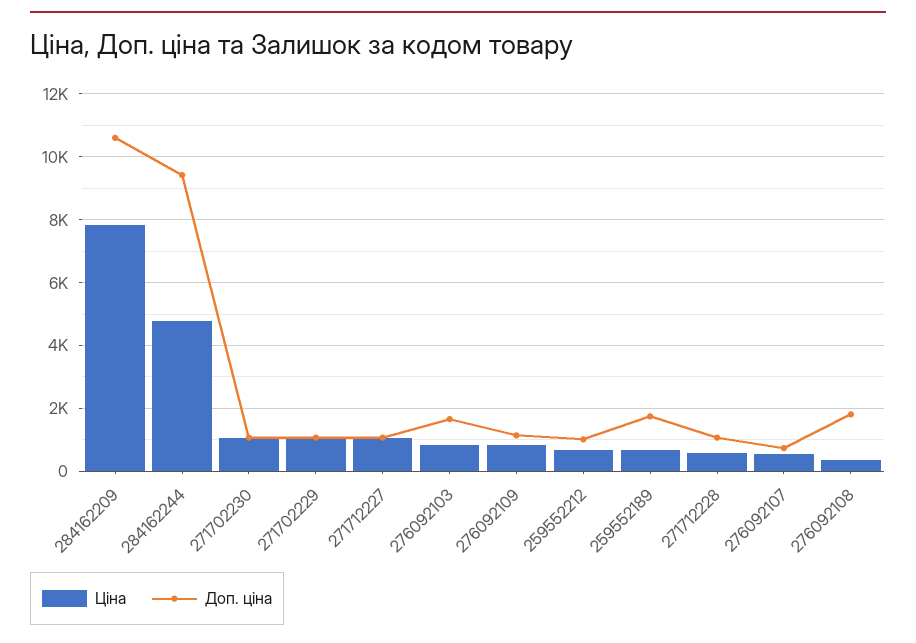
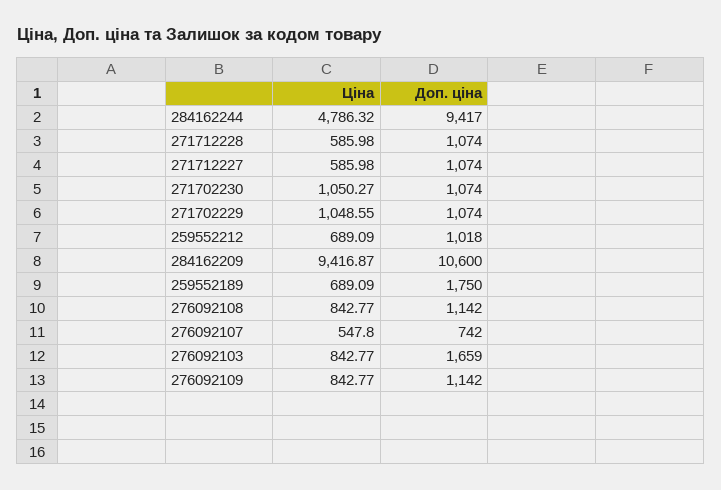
  {
    "Ціна": {
-     "284162209": 7800,
+     "284162209": 9416.87,
      "284162244": 4786.32,
      "271702230": 1050.27,
      "271702229": 1048.55,
-     "271712227": 1000,
+     "271712227": 585.98,
      "276092103": 842.77,
      "276092109": 842.77,
      "259552212": 689.09,
      "259552189": 689.09,
      "271712228": 585.98,
      "276092107": 547.8,
-     "276092108": 400
+     "276092108": 842.77
    },
    "Доп. ціна": {
      "284162209": 10600,
      "284162244": 9417,
      "271702230": 1074,
      "271702229": 1074,
      "271712227": 1074,
      "276092103": 1659,
      "276092109": 1142,
      "259552212": 1018,
      "259552189": 1750,
      "271712228": 1074,
      "276092107": 742,
-     "276092108": 1800
+     "276092108": 1142
    }
  }

